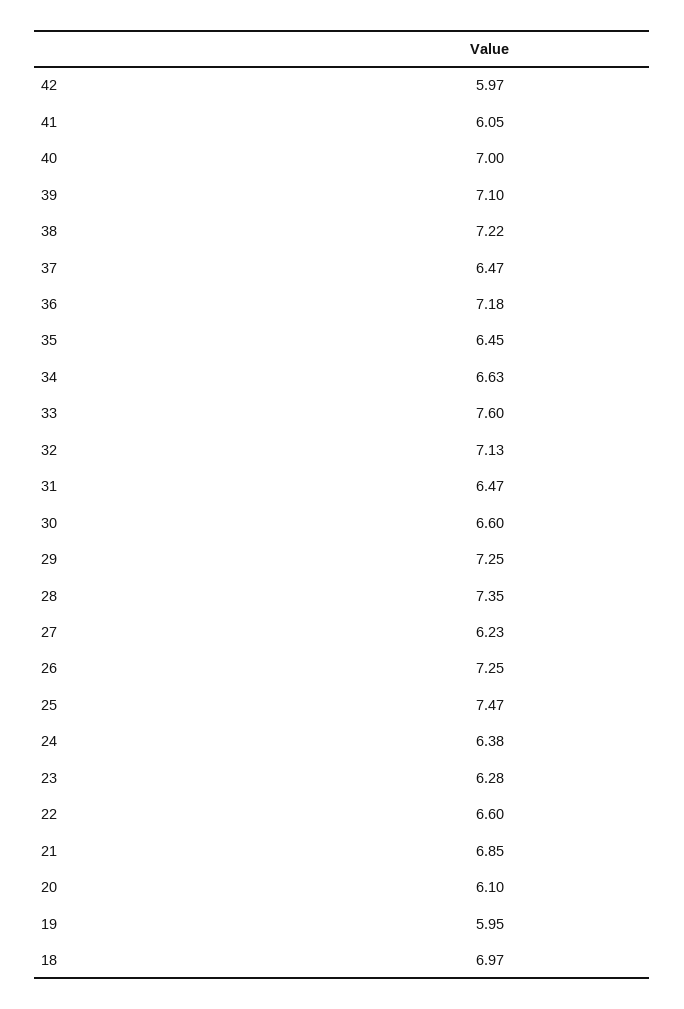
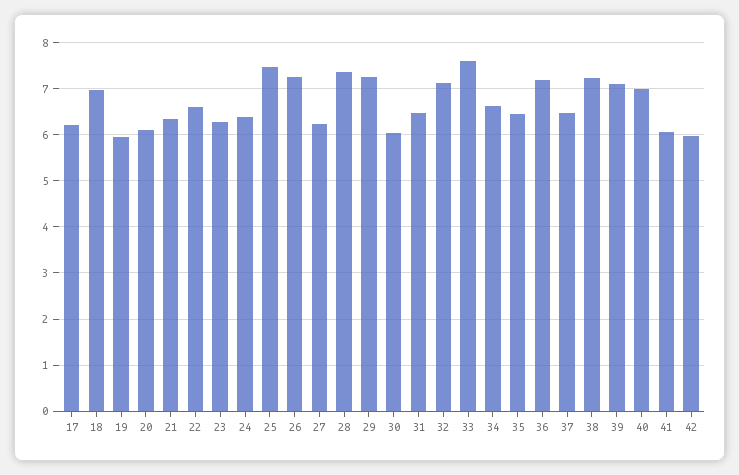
  {
    "42": 5.97,
    "41": 6.05,
    "40": 7,
    "39": 7.1,
    "38": 7.22,
    "37": 6.47,
    "36": 7.18,
    "35": 6.45,
    "34": 6.63,
    "33": 7.6,
    "32": 7.13,
    "31": 6.47,
-   "30": 6.6,
+   "30": 6,
    "29": 7.25,
    "28": 7.35,
    "27": 6.23,
    "26": 7.25,
    "25": 7.47,
    "24": 6.38,
    "23": 6.28,
    "22": 6.6,
-   "21": 6.85,
+   "21": 6.4,
    "20": 6.1,
    "19": 5.95,
-   "18": 6.97
+   "18": 6.97,
+   "17": 6.2
  }

